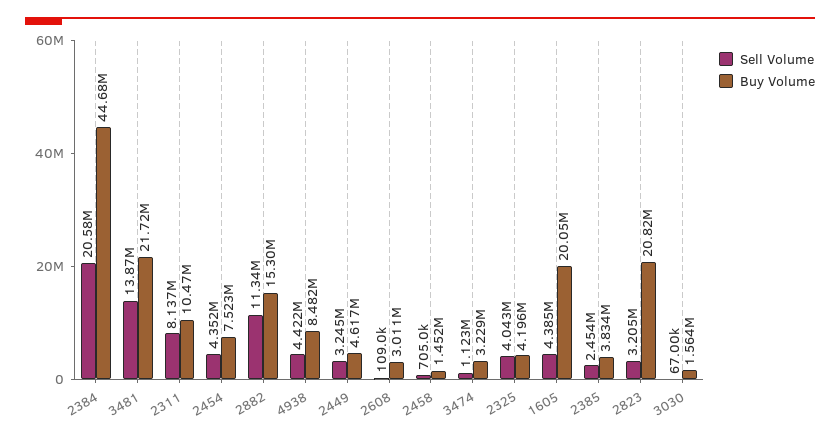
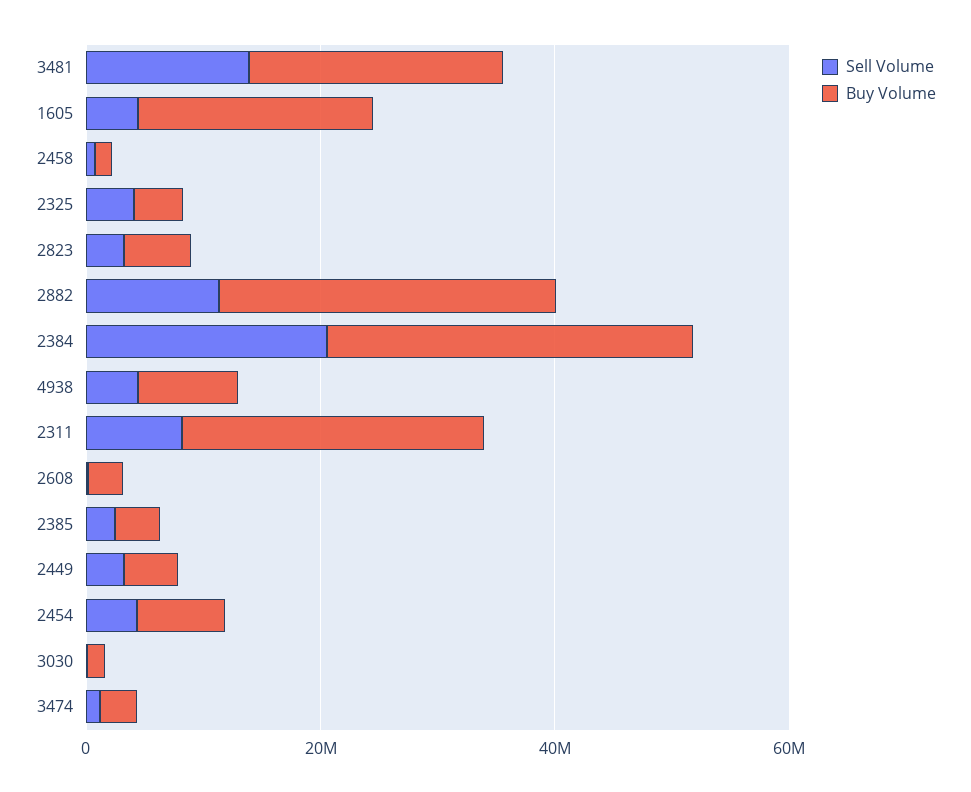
  {
    "Sell Volume": {
      "2384": 20580000,
      "3481": 13870000,
      "2311": 8137000,
      "2454": 4352000,
      "2882": 11340000,
      "4938": 4422000,
      "2449": 3245000,
      "2608": 109000,
      "2458": 705000,
      "3474": 1123000,
      "2325": 4043000,
      "1605": 4385000,
      "2385": 2454000,
      "2823": 3205000,
      "3030": 67000
    },
    "Buy Volume": {
-     "2384": 44680000,
+     "2384": 30000000,
      "3481": 21720000,
-     "2311": 10470000,
+     "2311": 25000000,
      "2454": 7523000,
-     "2882": 15300000,
+     "2882": 30000000,
      "4938": 8482000,
      "2449": 4617000,
      "2608": 3011000,
      "2458": 1452000,
      "3474": 3229000,
      "2325": 4196000,
      "1605": 20050000,
      "2385": 3834000,
-     "2823": 20820000,
+     "2823": 5000000,
      "3030": 1564000
    }
  }

